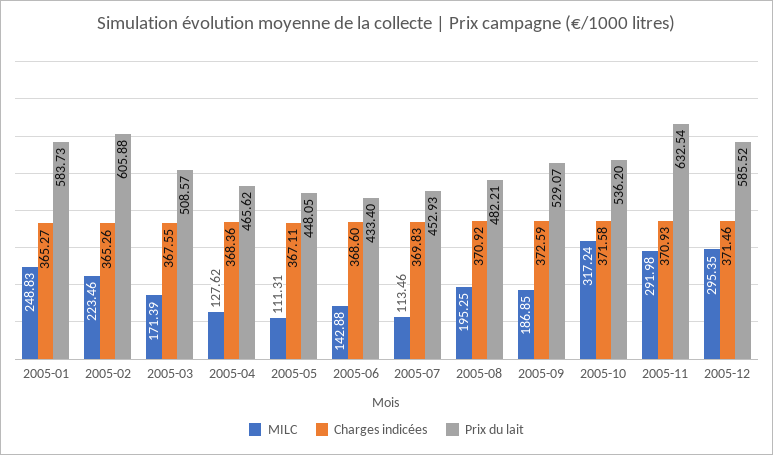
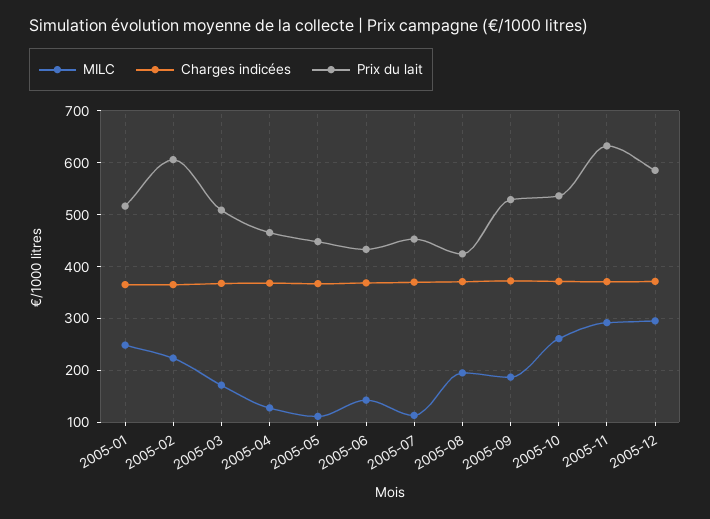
  {
    "MILC": {
      "2005-01": 248.83,
      "2005-02": 223.46,
      "2005-03": 171.39,
      "2005-04": 127.62,
      "2005-05": 111.31,
      "2005-06": 142.88,
      "2005-07": 113.46,
      "2005-08": 195.25,
      "2005-09": 186.85,
-     "2005-10": 317.24,
+     "2005-10": 260,
      "2005-11": 291.98,
      "2005-12": 295.35
    },
    "Charges indicées": {
      "2005-01": 365.27,
      "2005-02": 365.26,
      "2005-03": 367.55,
      "2005-04": 368.36,
      "2005-05": 367.11,
      "2005-06": 368.6,
      "2005-07": 369.83,
      "2005-08": 370.92,
      "2005-09": 372.59,
      "2005-10": 371.58,
      "2005-11": 370.93,
      "2005-12": 371.46
    },
    "Prix du lait": {
-     "2005-01": 583.73,
+     "2005-01": 520,
      "2005-02": 605.88,
      "2005-03": 508.57,
      "2005-04": 465.62,
      "2005-05": 448.05,
      "2005-06": 433.4,
      "2005-07": 452.93,
-     "2005-08": 482.21,
+     "2005-08": 420,
      "2005-09": 529.07,
      "2005-10": 536.2,
      "2005-11": 632.54,
      "2005-12": 585.52
    }
  }

